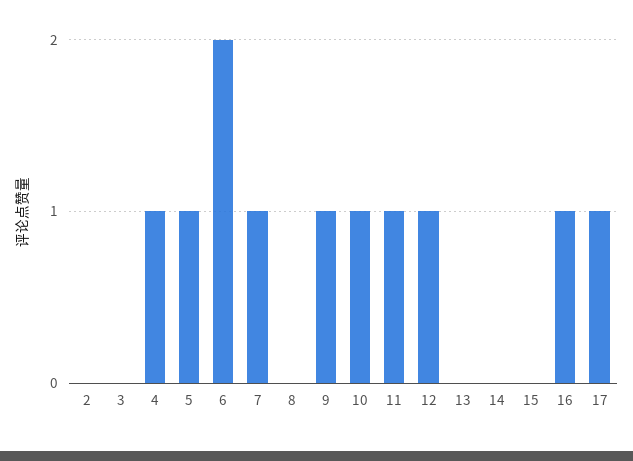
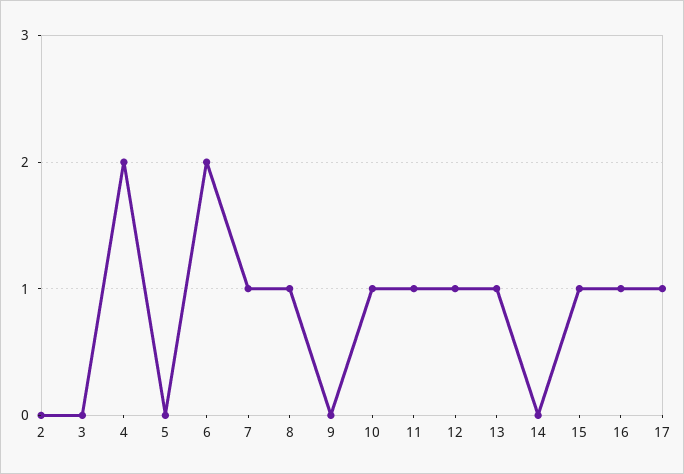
  {
    "2": 0,
    "3": 0,
-   "4": 1,
+   "4": 2,
-   "5": 1,
+   "5": 0,
    "6": 2,
    "7": 1,
-   "8": 0,
+   "8": 1,
-   "9": 1,
+   "9": 0,
    "10": 1,
    "11": 1,
    "12": 1,
-   "13": 0,
+   "13": 1,
    "14": 0,
-   "15": 0,
+   "15": 1,
    "16": 1,
    "17": 1
  }

